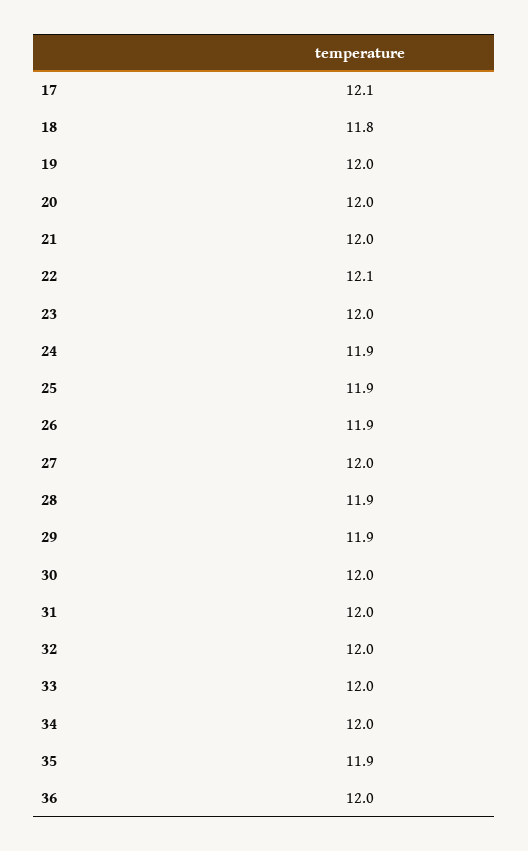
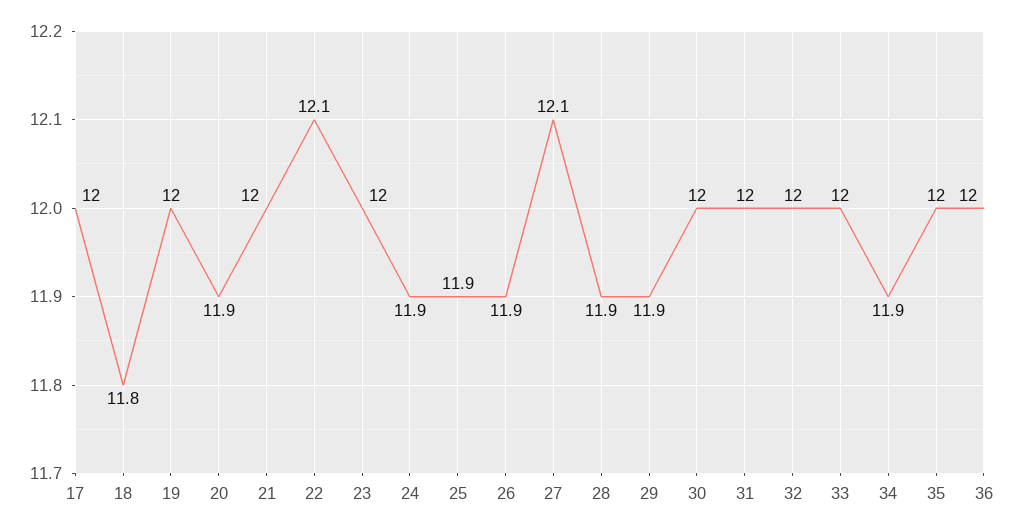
  {
-   "17": 12.1,
+   "17": 12,
    "18": 11.8,
    "19": 12,
-   "20": 12,
+   "20": 11.9,
    "21": 12,
    "22": 12.1,
    "23": 12,
    "24": 11.9,
    "25": 11.9,
    "26": 11.9,
-   "27": 12,
+   "27": 12.1,
    "28": 11.9,
    "29": 11.9,
    "30": 12,
    "31": 12,
    "32": 12,
    "33": 12,
-   "34": 12,
+   "34": 11.9,
-   "35": 11.9,
+   "35": 12,
    "36": 12
  }

